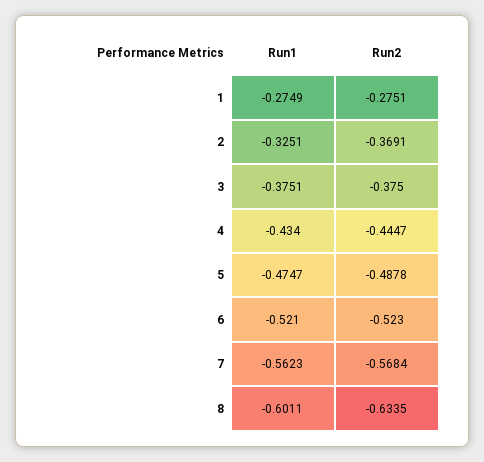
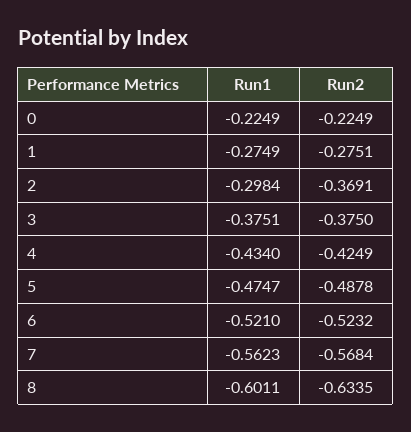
  {
    "Run1": {
      "1": -0.2749,
-     "2": -0.3251,
+     "2": -0.2984,
      "3": -0.3751,
      "4": -0.434,
      "5": -0.4747,
      "6": -0.521,
      "7": -0.5623,
-     "8": -0.6011
+     "8": -0.6011,
+     "0": -0.2249
    },
    "Run2": {
      "1": -0.2751,
      "2": -0.3691,
      "3": -0.375,
-     "4": -0.4447,
+     "4": -0.4249,
      "5": -0.4878,
-     "6": -0.523,
+     "6": -0.5232,
      "7": -0.5684,
-     "8": -0.6335
+     "8": -0.6335,
+     "0": -0.2249
    }
  }

